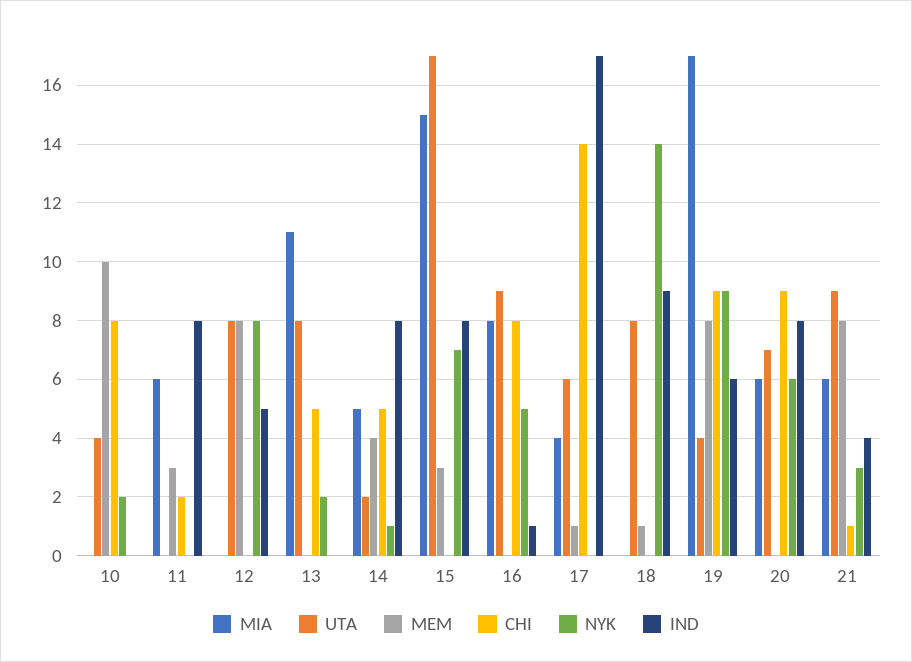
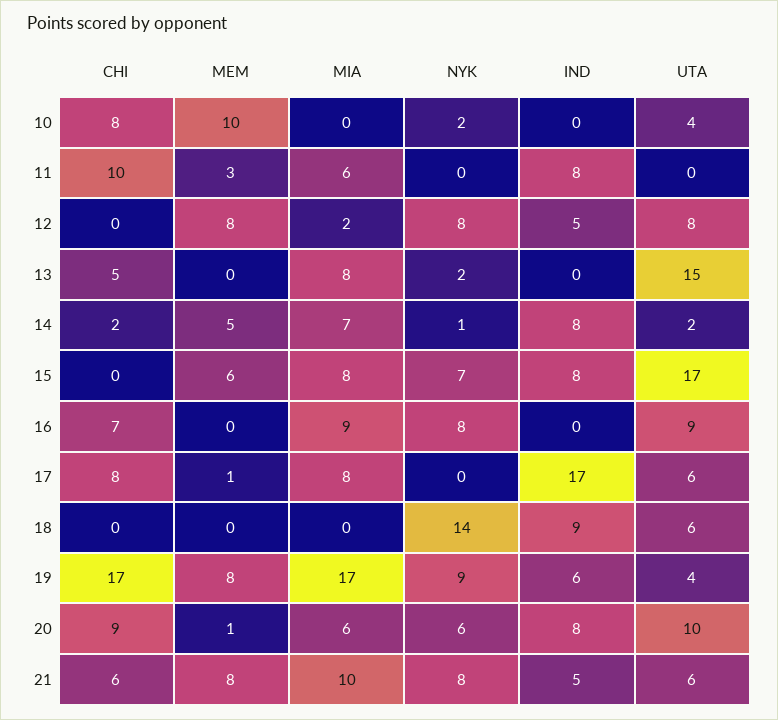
  {
    "MIA": {
      "10": 0,
      "11": 6,
-     "12": 0,
+     "12": 2,
-     "13": 11,
+     "13": 8,
-     "14": 5,
+     "14": 7,
-     "15": 15,
+     "15": 8,
-     "16": 8,
+     "16": 9,
-     "17": 4,
+     "17": 8,
      "18": 0,
      "19": 17,
      "20": 6,
-     "21": 6
+     "21": 10
    },
    "UTA": {
      "10": 4,
      "11": 0,
      "12": 8,
-     "13": 8,
+     "13": 15,
      "14": 2,
      "15": 17,
      "16": 9,
      "17": 6,
-     "18": 8,
+     "18": 6,
      "19": 4,
-     "20": 7,
+     "20": 10,
-     "21": 9
+     "21": 6
    },
    "MEM": {
      "10": 10,
      "11": 3,
      "12": 8,
      "13": 0,
-     "14": 4,
+     "14": 5,
-     "15": 3,
+     "15": 6,
      "16": 0,
      "17": 1,
-     "18": 1,
+     "18": 0,
      "19": 8,
-     "20": 0,
+     "20": 1,
      "21": 8
    },
    "CHI": {
      "10": 8,
-     "11": 2,
+     "11": 10,
      "12": 0,
      "13": 5,
-     "14": 5,
+     "14": 2,
      "15": 0,
-     "16": 8,
+     "16": 7,
-     "17": 14,
+     "17": 8,
      "18": 0,
-     "19": 9,
+     "19": 17,
      "20": 9,
-     "21": 1
+     "21": 6
    },
    "NYK": {
      "10": 2,
      "11": 0,
      "12": 8,
      "13": 2,
      "14": 1,
      "15": 7,
-     "16": 5,
+     "16": 8,
      "17": 0,
      "18": 14,
      "19": 9,
      "20": 6,
-     "21": 3
+     "21": 8
    },
    "IND": {
      "10": 0,
      "11": 8,
      "12": 5,
      "13": 0,
      "14": 8,
      "15": 8,
-     "16": 1,
+     "16": 0,
      "17": 17,
      "18": 9,
      "19": 6,
      "20": 8,
-     "21": 4
+     "21": 5
    }
  }

